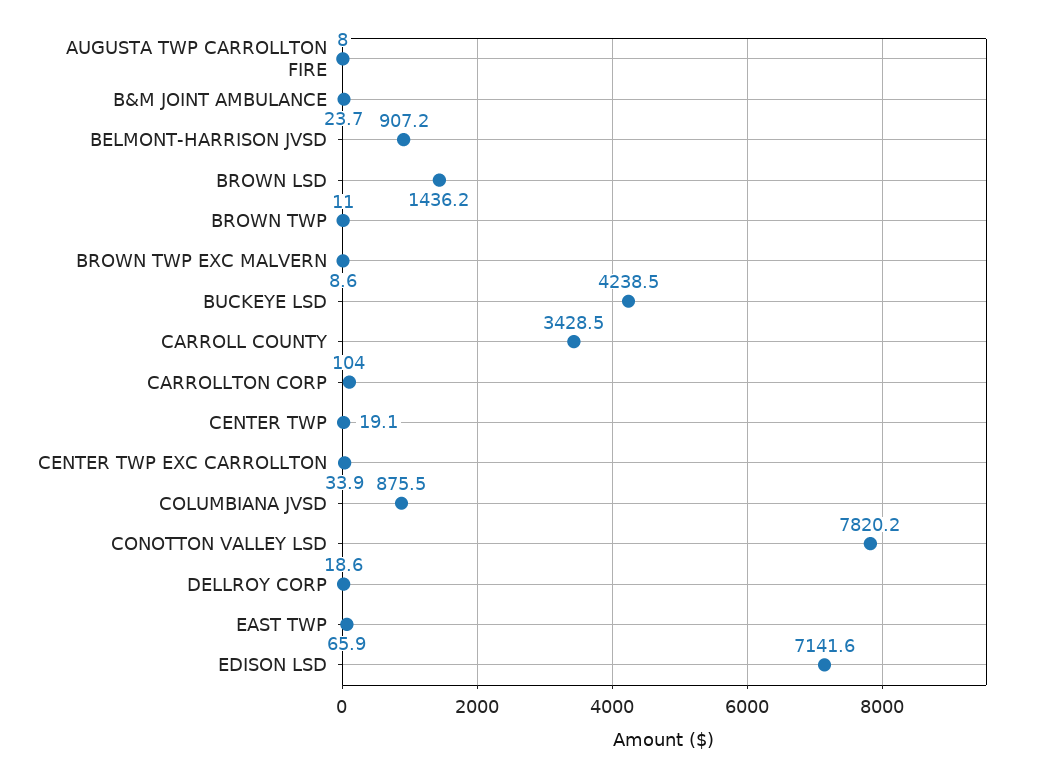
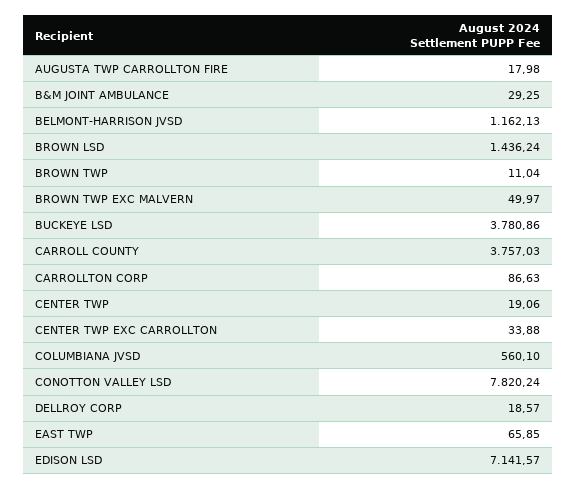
  {
-   "AUGUSTA TWP CARROLLTON FIRE": 8,
+   "AUGUSTA TWP CARROLLTON FIRE": 17.98,
-   "B&M JOINT AMBULANCE": 23.7,
+   "B&M JOINT AMBULANCE": 29.25,
-   "BELMONT-HARRISON JVSD": 907.2,
+   "BELMONT-HARRISON JVSD": 1162.13,
    "BROWN LSD": 1436.24,
    "BROWN TWP": 11.04,
-   "BROWN TWP EXC MALVERN": 8.6,
+   "BROWN TWP EXC MALVERN": 49.97,
-   "BUCKEYE LSD": 4238.5,
+   "BUCKEYE LSD": 3780.86,
-   "CARROLL COUNTY": 3428.5,
+   "CARROLL COUNTY": 3757.03,
-   "CARROLLTON CORP": 104,
+   "CARROLLTON CORP": 86.63,
    "CENTER TWP": 19.06,
    "CENTER TWP EXC CARROLLTON": 33.88,
-   "COLUMBIANA JVSD": 875.5,
+   "COLUMBIANA JVSD": 560.1,
    "CONOTTON VALLEY LSD": 7820.24,
    "DELLROY CORP": 18.57,
    "EAST TWP": 65.85,
    "EDISON LSD": 7141.57
  }

